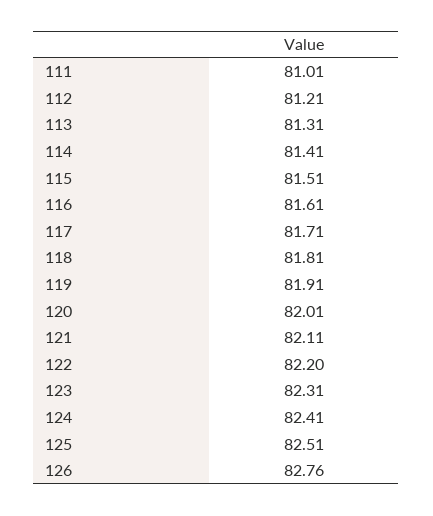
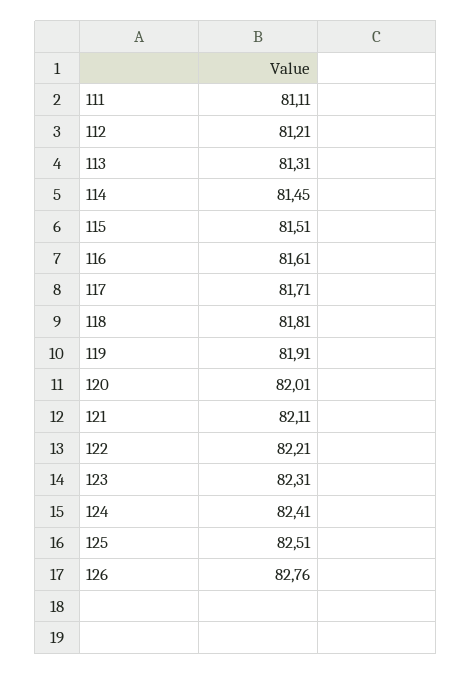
  {
-   "111": 81.01,
+   "111": 81.11,
    "112": 81.21,
    "113": 81.31,
-   "114": 81.41,
+   "114": 81.45,
    "115": 81.51,
    "116": 81.61,
    "117": 81.71,
    "118": 81.81,
    "119": 81.91,
    "120": 82.01,
    "121": 82.11,
-   "122": 82.2,
+   "122": 82.21,
    "123": 82.31,
    "124": 82.41,
    "125": 82.51,
    "126": 82.76
  }

